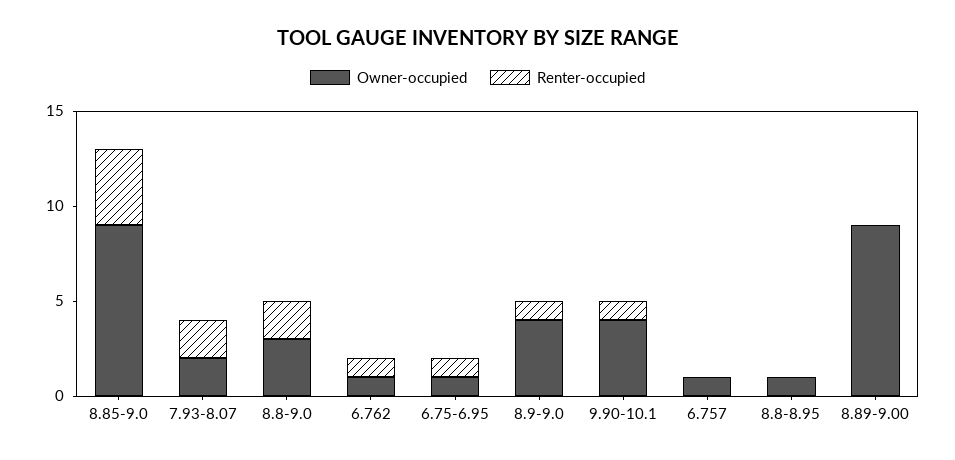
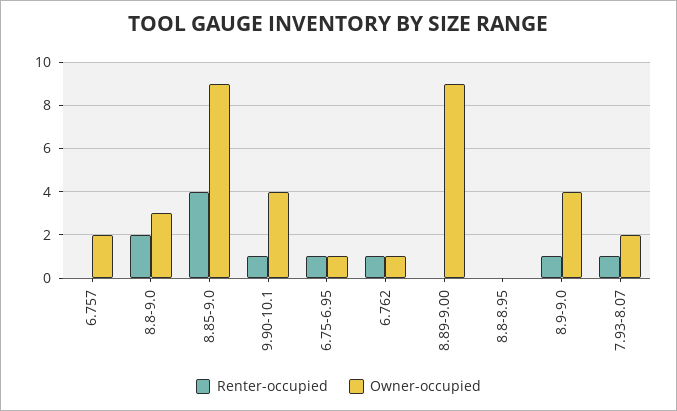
  {
    "Owner-occupied": {
      "8.85-9.0": 9,
      "7.93-8.07": 2,
      "8.8-9.0": 3,
      "6.762": 1,
      "6.75-6.95": 1,
      "8.9-9.0": 4,
      "9.90-10.1": 4,
-     "6.757": 1,
+     "6.757": 2,
-     "8.8-8.95": 1,
+     "8.8-8.95": 0,
      "8.89-9.00": 9
    },
    "Renter-occupied": {
      "8.85-9.0": 4,
-     "7.93-8.07": 2,
+     "7.93-8.07": 1,
      "8.8-9.0": 2,
      "6.762": 1,
      "6.75-6.95": 1,
      "8.9-9.0": 1,
      "9.90-10.1": 1,
      "6.757": 0,
      "8.8-8.95": 0,
      "8.89-9.00": 0
    }
  }

